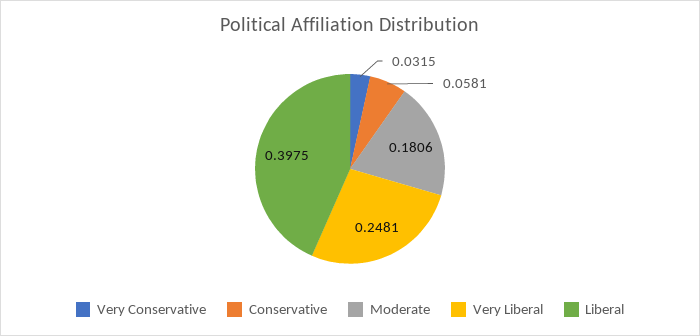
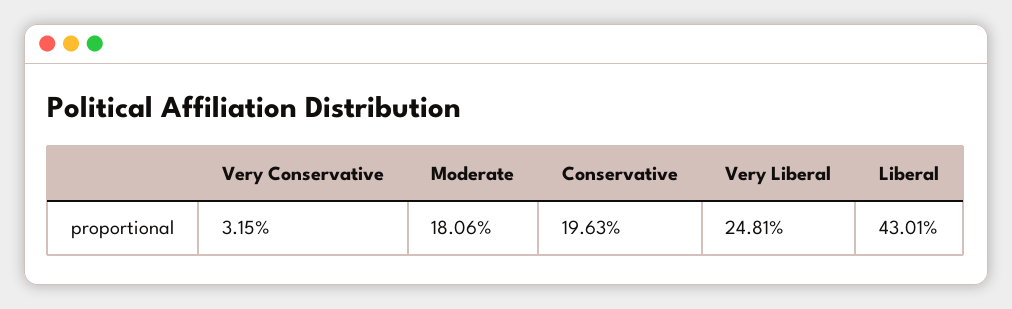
  {
    "Very Conservative": 0.0315,
-   "Conservative": 0.0581,
+   "Conservative": 0.1963,
    "Moderate": 0.1806,
    "Very Liberal": 0.2481,
-   "Liberal": 0.3975
+   "Liberal": 0.4301
  }

